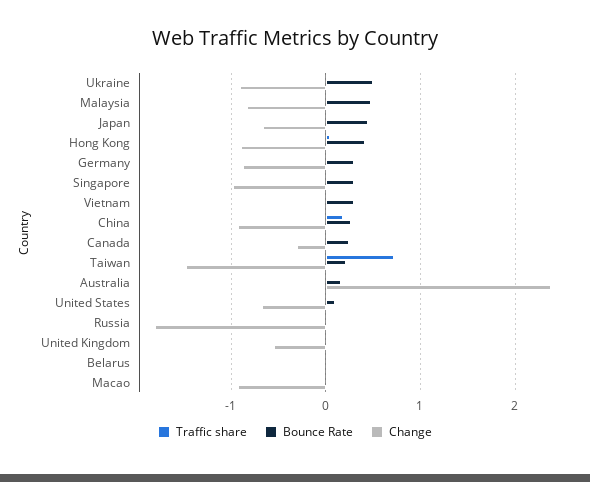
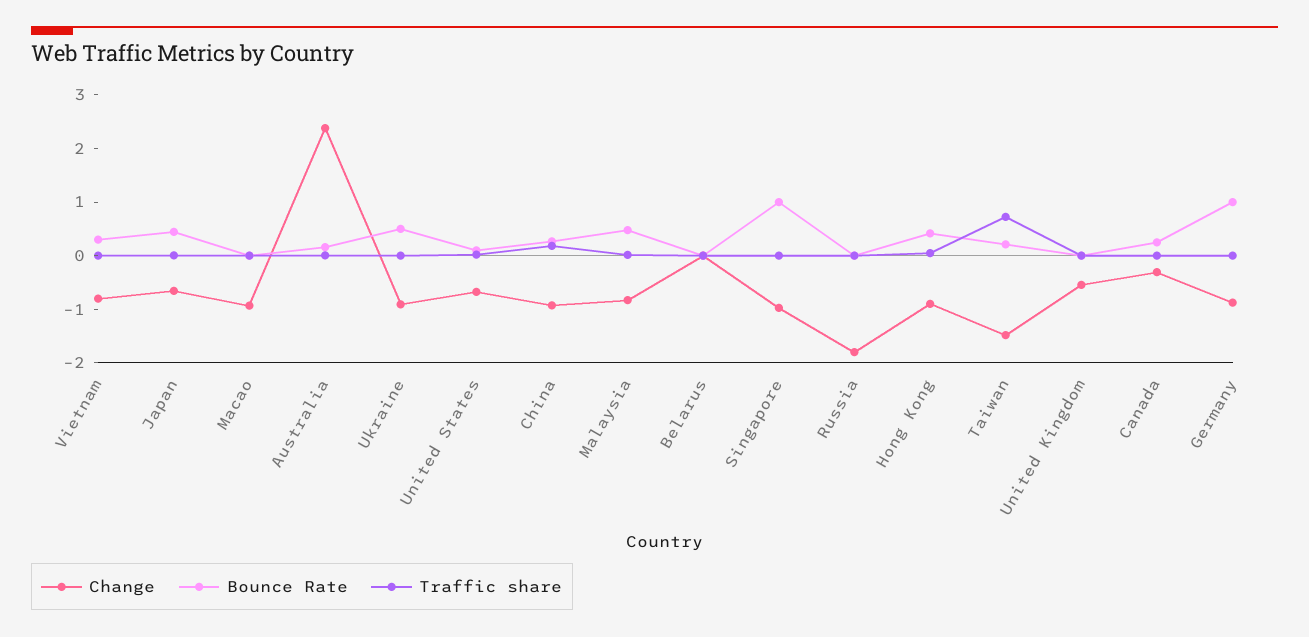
  {
    "Traffic share": {
      "Ukraine": 0,
      "Malaysia": 0,
      "Japan": 0,
      "Hong Kong": 0,
      "Germany": 0,
      "Singapore": 0,
      "Vietnam": 0,
      "China": 0.2,
      "Canada": 0,
      "Taiwan": 0.7,
      "Australia": 0,
      "United States": 0,
      "Russia": 0,
      "United Kingdom": 0,
      "Belarus": 0,
      "Macao": 0
    },
    "Bounce Rate": {
      "Ukraine": 0.5,
      "Malaysia": 0.5,
      "Japan": 0.4,
      "Hong Kong": 0.4,
-     "Germany": 0.3,
+     "Germany": 1,
-     "Singapore": 0.3,
+     "Singapore": 1,
      "Vietnam": 0.3,
      "China": 0.3,
      "Canada": 0.3,
      "Taiwan": 0.2,
      "Australia": 0.2,
      "United States": 0.1,
      "Russia": 0,
      "United Kingdom": 0,
      "Belarus": 0,
      "Macao": 0
    },
    "Change": {
      "Ukraine": -0.9,
      "Malaysia": -0.8,
      "Japan": -0.7,
      "Hong Kong": -0.9,
      "Germany": -0.9,
      "Singapore": -1,
-     "Vietnam": 0,
+     "Vietnam": -0.8,
      "China": -0.9,
      "Canada": -0.3,
      "Taiwan": -1.5,
      "Australia": 2.4,
      "United States": -0.7,
      "Russia": -1.8,
      "United Kingdom": -0.5,
      "Belarus": 0,
      "Macao": -0.9
    }
  }

